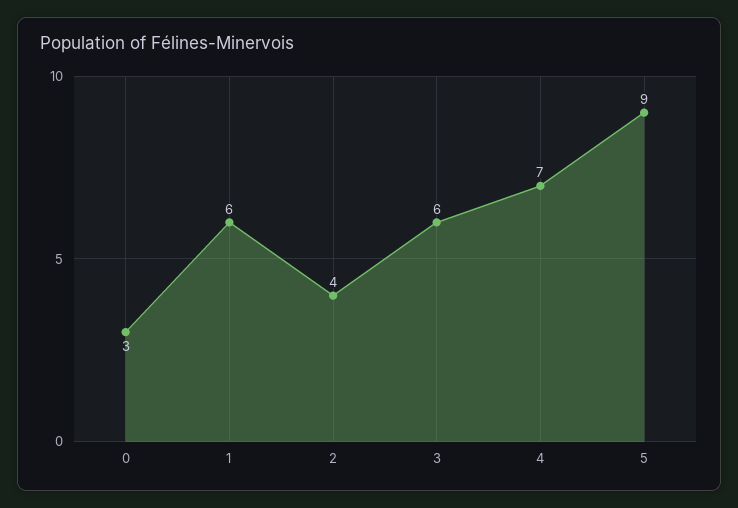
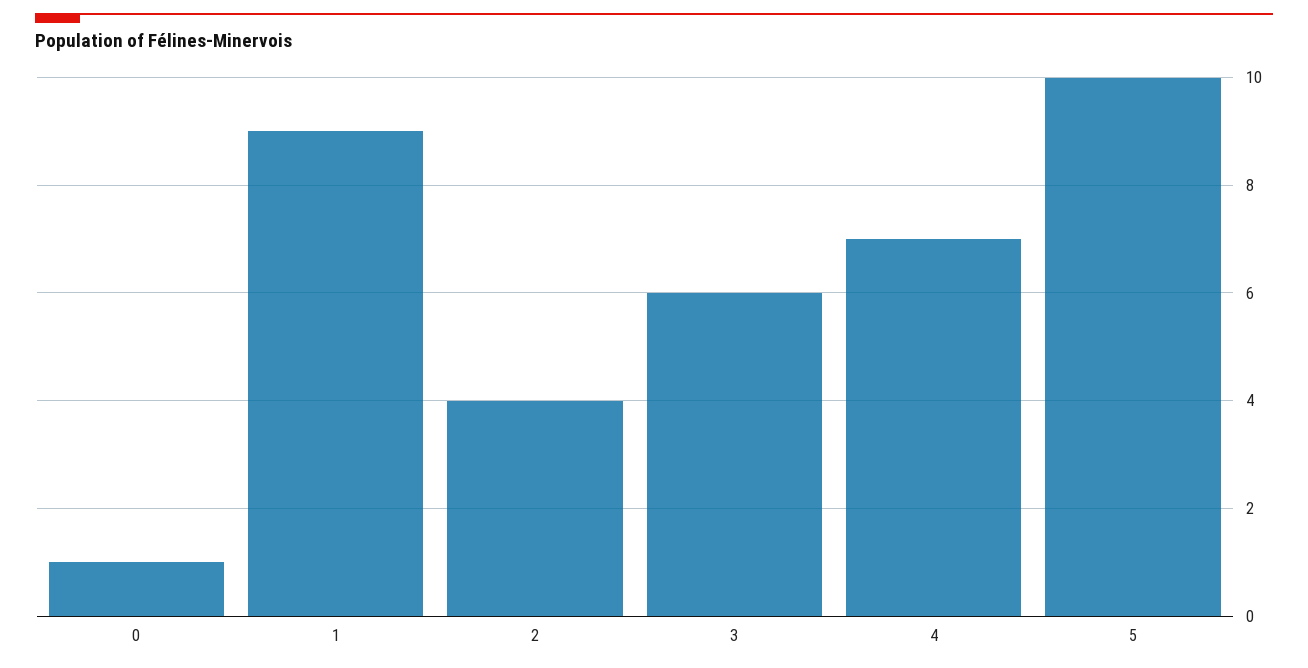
  {
-   "0": 3,
+   "0": 1,
-   "1": 6,
+   "1": 9,
    "2": 4,
    "3": 6,
    "4": 7,
-   "5": 9
+   "5": 10
  }

